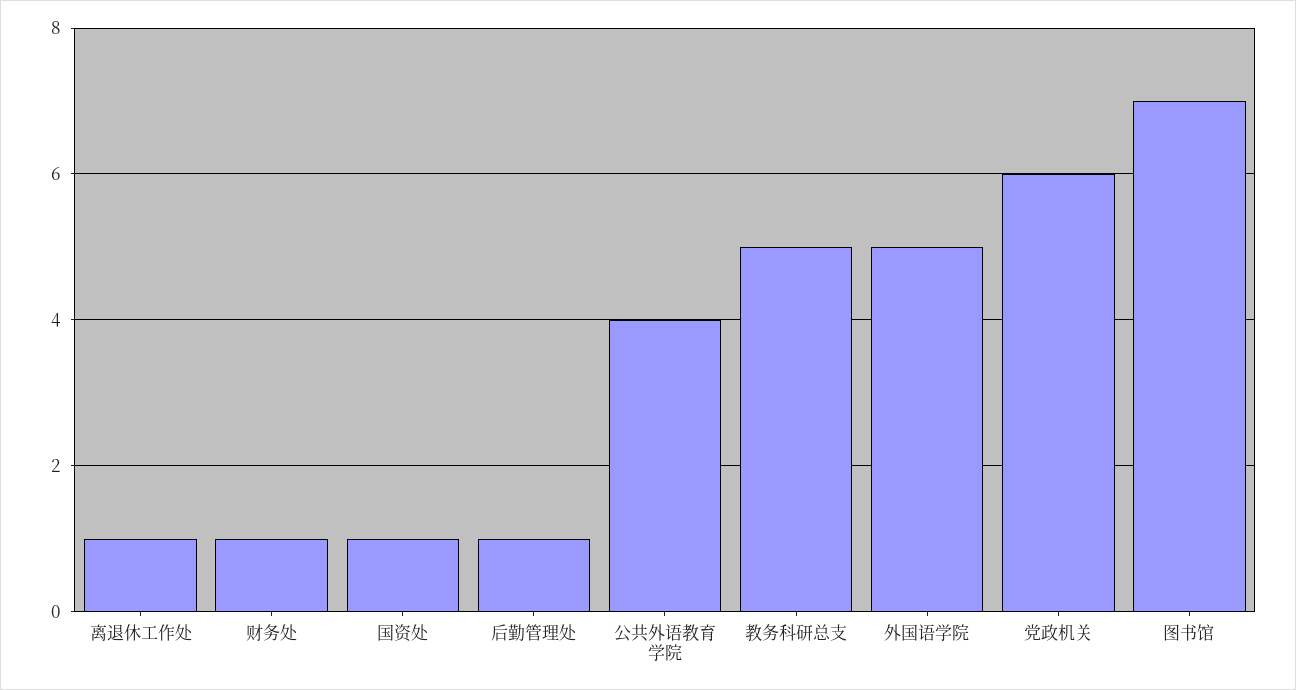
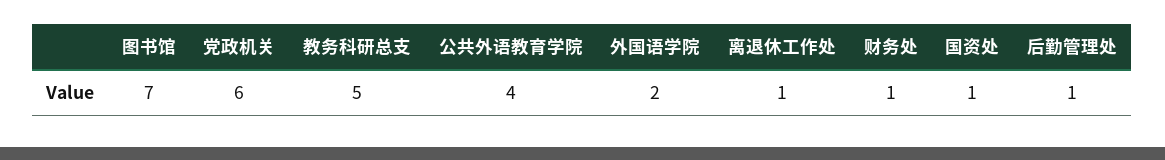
  {
    "离退休工作处": 1,
    "财务处": 1,
    "国资处": 1,
    "后勤管理处": 1,
    "公共外语教育学院": 4,
    "教务科研总支": 5,
-   "外国语学院": 5,
+   "外国语学院": 2,
    "党政机关": 6,
    "图书馆": 7
  }

